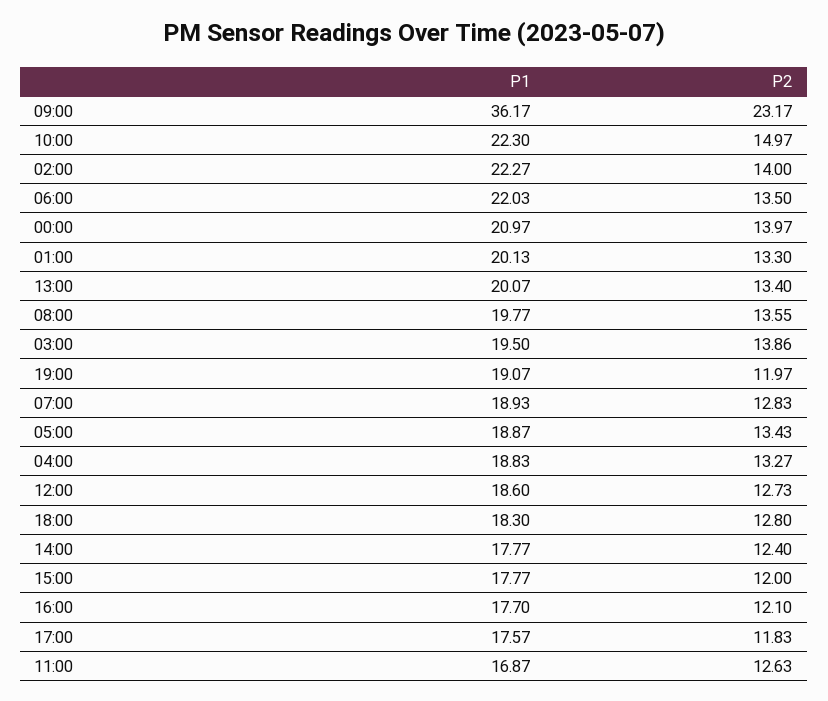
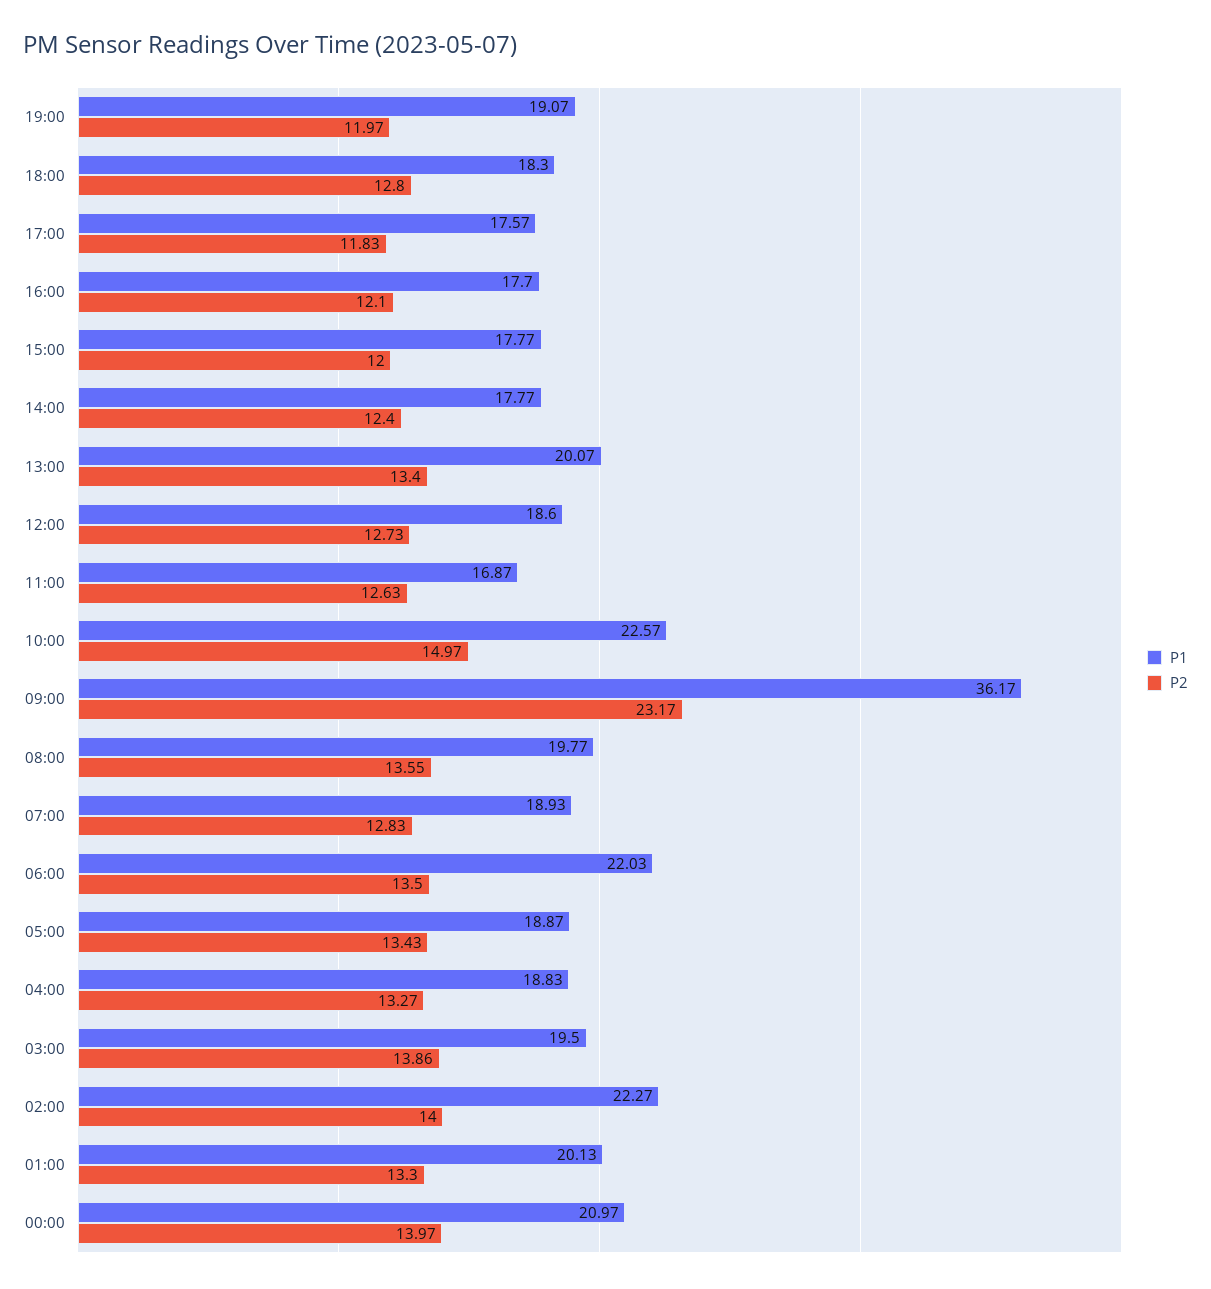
  {
    "P1": {
      "09:00": 36.17,
-     "10:00": 22.3,
+     "10:00": 22.57,
      "02:00": 22.27,
      "06:00": 22.03,
      "00:00": 20.97,
      "01:00": 20.13,
      "13:00": 20.07,
      "08:00": 19.77,
      "03:00": 19.5,
      "19:00": 19.07,
      "07:00": 18.93,
      "05:00": 18.87,
      "04:00": 18.83,
      "12:00": 18.6,
      "18:00": 18.3,
      "14:00": 17.77,
      "15:00": 17.77,
      "16:00": 17.7,
      "17:00": 17.57,
      "11:00": 16.87
    },
    "P2": {
      "09:00": 23.17,
      "10:00": 14.97,
      "02:00": 14,
      "06:00": 13.5,
      "00:00": 13.97,
      "01:00": 13.3,
      "13:00": 13.4,
      "08:00": 13.55,
      "03:00": 13.86,
      "19:00": 11.97,
      "07:00": 12.83,
      "05:00": 13.43,
      "04:00": 13.27,
      "12:00": 12.73,
      "18:00": 12.8,
      "14:00": 12.4,
      "15:00": 12,
      "16:00": 12.1,
      "17:00": 11.83,
      "11:00": 12.63
    }
  }

